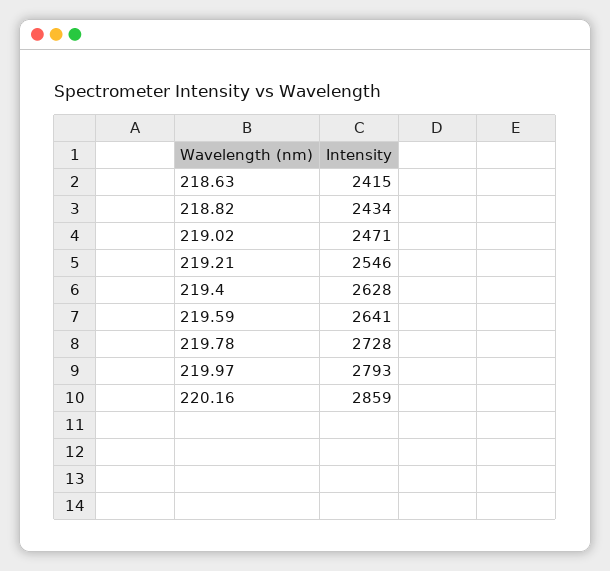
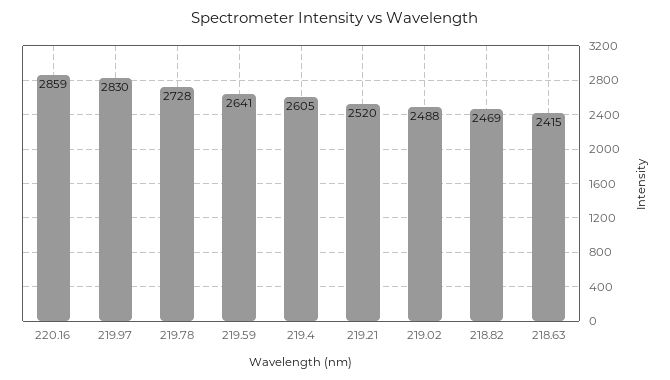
  {
    "218.63": 2415,
-   "218.82": 2434,
+   "218.82": 2469,
-   "219.02": 2471,
+   "219.02": 2488,
-   "219.21": 2546,
+   "219.21": 2520,
-   "219.4": 2628,
+   "219.4": 2605,
    "219.59": 2641,
    "219.78": 2728,
-   "219.97": 2793,
+   "219.97": 2830,
    "220.16": 2859
  }

